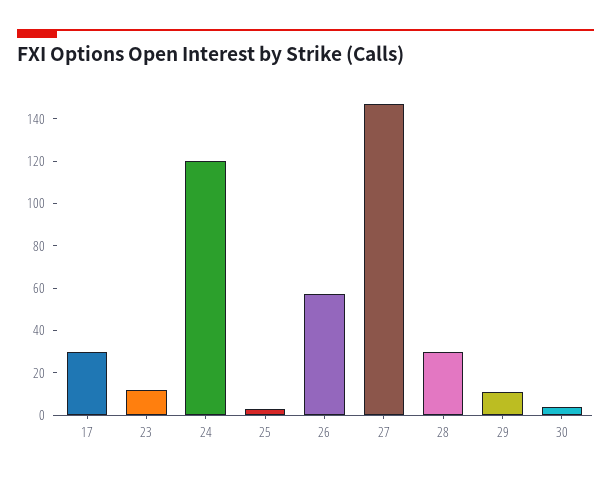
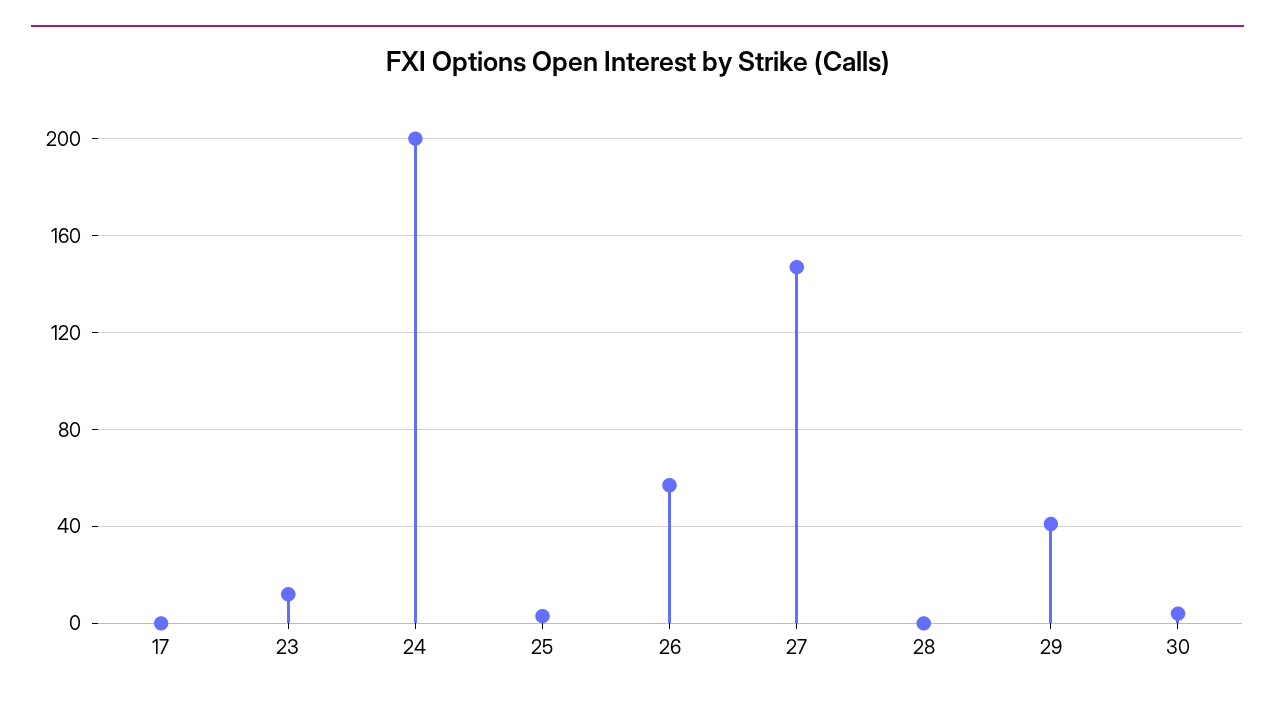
  {
-   "17": 30,
+   "17": 0,
    "23": 10,
-   "24": 120,
+   "24": 200,
    "25": 5,
    "26": 55,
    "27": 145,
-   "28": 30,
+   "28": 0,
-   "29": 10,
+   "29": 40,
    "30": 5
  }

